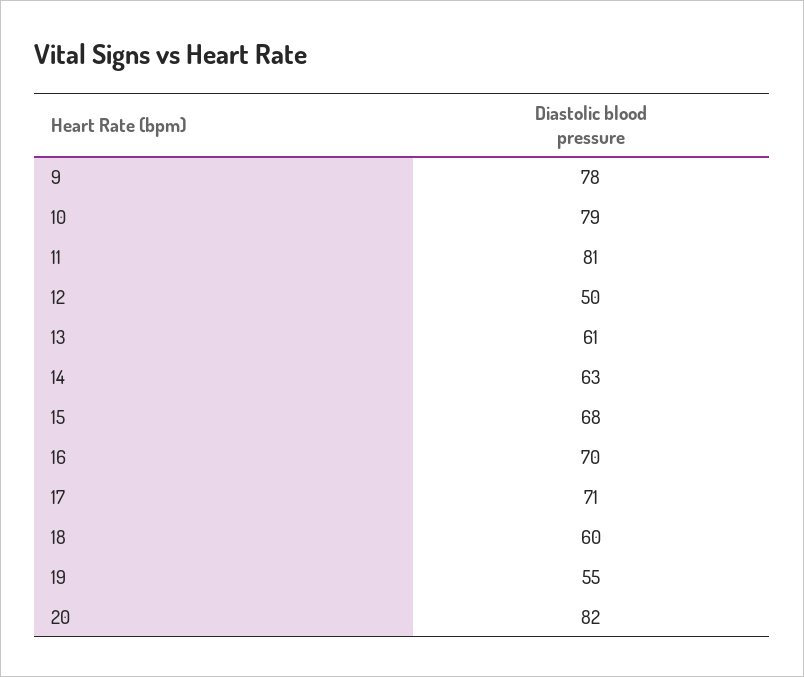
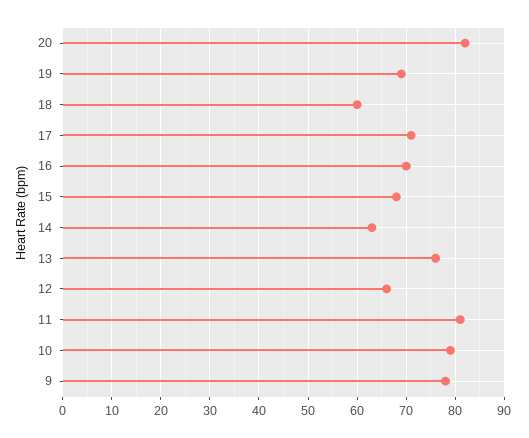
  {
    "9": 78,
    "10": 79,
    "11": 81,
-   "12": 50,
+   "12": 65,
-   "13": 61,
+   "13": 75,
    "14": 63,
    "15": 68,
    "16": 70,
    "17": 71,
    "18": 60,
-   "19": 55,
+   "19": 70,
    "20": 82
  }

